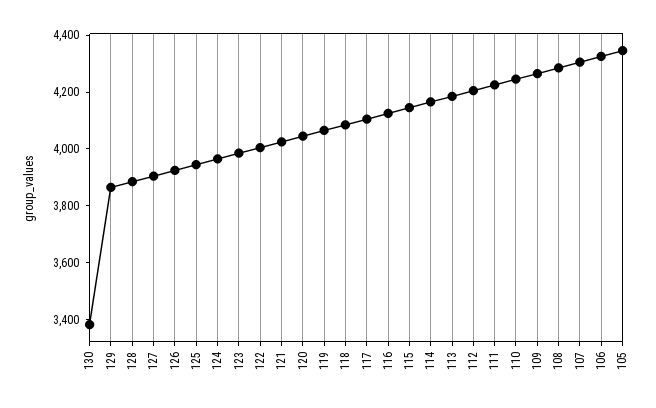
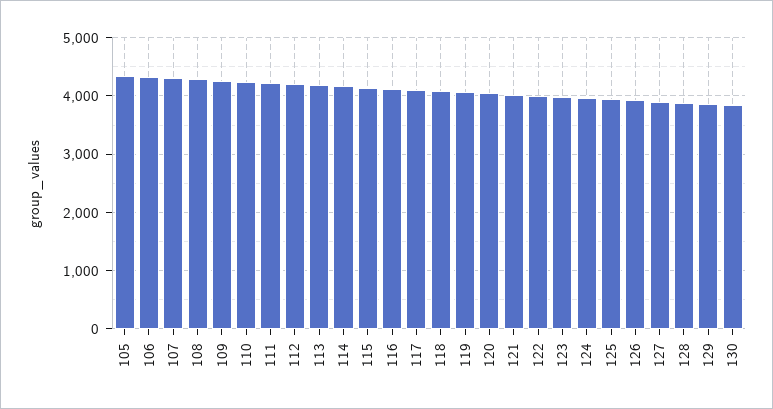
  {
-   "130": 3400,
+   "130": 3800,
    "129": 3850,
    "128": 3900,
    "127": 3900,
    "126": 3950,
    "125": 3950,
    "124": 3950,
    "123": 4000,
    "122": 4000,
    "121": 4050,
    "120": 4050,
    "119": 4050,
    "118": 4100,
    "117": 4100,
    "116": 4150,
    "115": 4150,
    "114": 4150,
    "113": 4200,
    "112": 4200,
    "111": 4250,
    "110": 4250,
    "109": 4250,
    "108": 4300,
    "107": 4300,
    "106": 4350,
    "105": 4350
  }

